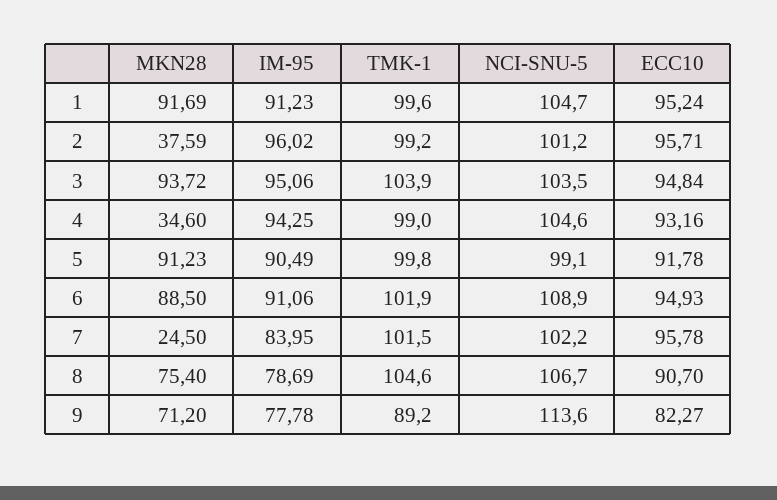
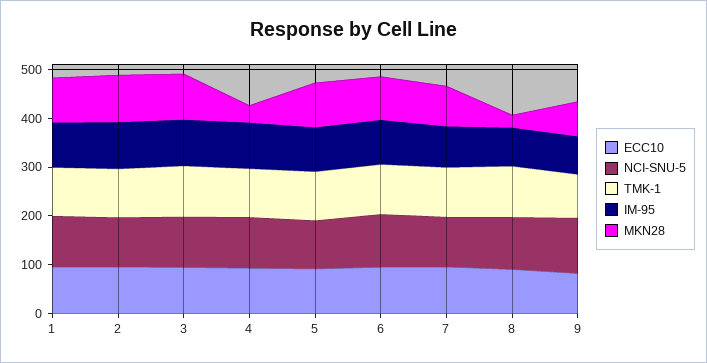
  {
    "MKN28": {
      "1": 91.69,
-     "2": 37.59,
+     "2": 100,
      "3": 93.72,
      "4": 34.6,
      "5": 91.23,
      "6": 88.5,
-     "7": 24.5,
+     "7": 80,
-     "8": 75.4,
+     "8": 20,
      "9": 71.2
    },
    "IM-95": {
      "1": 91.23,
      "2": 96.02,
      "3": 95.06,
      "4": 94.25,
      "5": 90.49,
      "6": 91.06,
      "7": 83.95,
      "8": 78.69,
      "9": 77.78
    },
    "TMK-1": {
      "1": 99.6,
      "2": 99.2,
      "3": 103.9,
      "4": 99,
      "5": 99.8,
      "6": 101.9,
      "7": 101.5,
      "8": 104.6,
      "9": 89.2
    },
    "NCI-SNU-5": {
      "1": 104.7,
      "2": 101.2,
      "3": 103.5,
      "4": 104.6,
      "5": 99.1,
      "6": 108.9,
      "7": 102.2,
      "8": 106.7,
      "9": 113.6
    },
    "ECC10": {
      "1": 95.24,
      "2": 95.71,
      "3": 94.84,
      "4": 93.16,
      "5": 91.78,
      "6": 94.93,
      "7": 95.78,
      "8": 90.7,
      "9": 82.27
    }
  }

